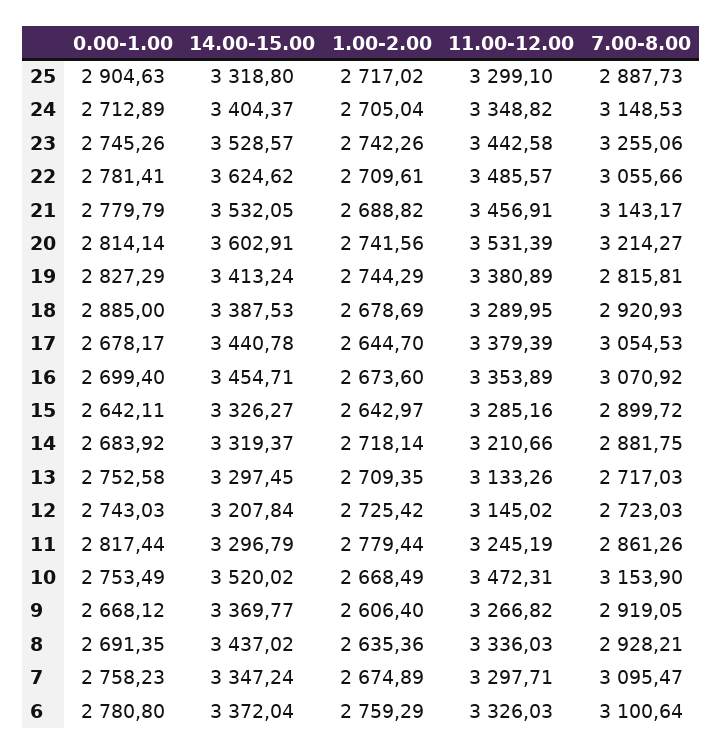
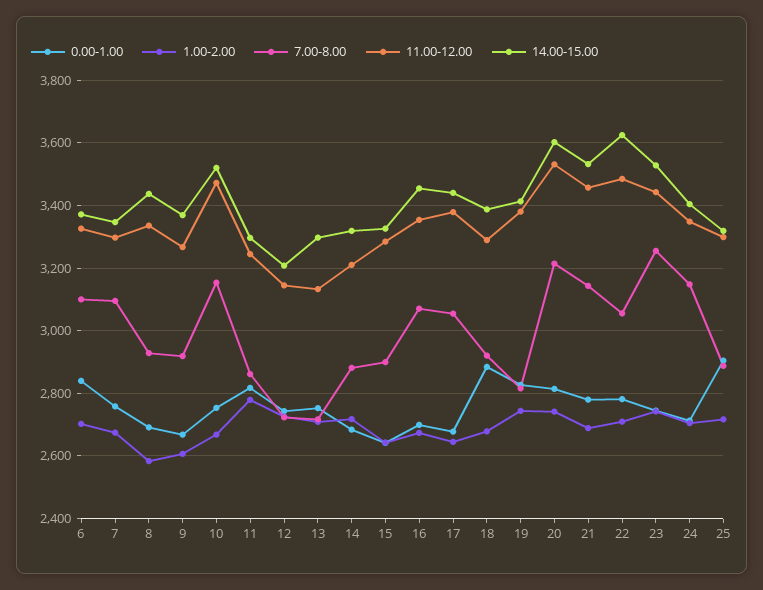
  {
    "0.00-1.00": {
      "25": 2904.63,
      "24": 2712.89,
      "23": 2745.26,
      "22": 2781.41,
      "21": 2779.79,
      "20": 2814.14,
      "19": 2827.29,
      "18": 2885,
      "17": 2678.17,
      "16": 2699.4,
      "15": 2642.11,
      "14": 2683.92,
      "13": 2752.58,
      "12": 2743.03,
      "11": 2817.44,
      "10": 2753.49,
      "9": 2668.12,
      "8": 2691.35,
      "7": 2758.23,
-     "6": 2780.8
+     "6": 2840
    },
    "14.00-15.00": {
      "25": 3318.8,
      "24": 3404.37,
      "23": 3528.57,
      "22": 3624.62,
      "21": 3532.05,
      "20": 3602.91,
      "19": 3413.24,
      "18": 3387.53,
      "17": 3440.78,
      "16": 3454.71,
      "15": 3326.27,
      "14": 3319.37,
      "13": 3297.45,
      "12": 3207.84,
      "11": 3296.79,
      "10": 3520.02,
      "9": 3369.77,
      "8": 3437.02,
      "7": 3347.24,
      "6": 3372.04
    },
    "1.00-2.00": {
      "25": 2717.02,
      "24": 2705.04,
      "23": 2742.26,
      "22": 2709.61,
      "21": 2688.82,
      "20": 2741.56,
      "19": 2744.29,
      "18": 2678.69,
      "17": 2644.7,
      "16": 2673.6,
      "15": 2642.97,
      "14": 2718.14,
      "13": 2709.35,
      "12": 2725.42,
      "11": 2779.44,
      "10": 2668.49,
      "9": 2606.4,
-     "8": 2635.36,
+     "8": 2580,
      "7": 2674.89,
-     "6": 2759.29
+     "6": 2700
    },
    "11.00-12.00": {
      "25": 3299.1,
      "24": 3348.82,
      "23": 3442.58,
      "22": 3485.57,
      "21": 3456.91,
      "20": 3531.39,
      "19": 3380.89,
      "18": 3289.95,
      "17": 3379.39,
      "16": 3353.89,
      "15": 3285.16,
      "14": 3210.66,
      "13": 3133.26,
      "12": 3145.02,
      "11": 3245.19,
      "10": 3472.31,
      "9": 3266.82,
      "8": 3336.03,
      "7": 3297.71,
      "6": 3326.03
    },
    "7.00-8.00": {
      "25": 2887.73,
      "24": 3148.53,
      "23": 3255.06,
      "22": 3055.66,
      "21": 3143.17,
      "20": 3214.27,
      "19": 2815.81,
      "18": 2920.93,
      "17": 3054.53,
      "16": 3070.92,
      "15": 2899.72,
      "14": 2881.75,
      "13": 2717.03,
      "12": 2723.03,
      "11": 2861.26,
      "10": 3153.9,
      "9": 2919.05,
      "8": 2928.21,
      "7": 3095.47,
      "6": 3100.64
    }
  }

